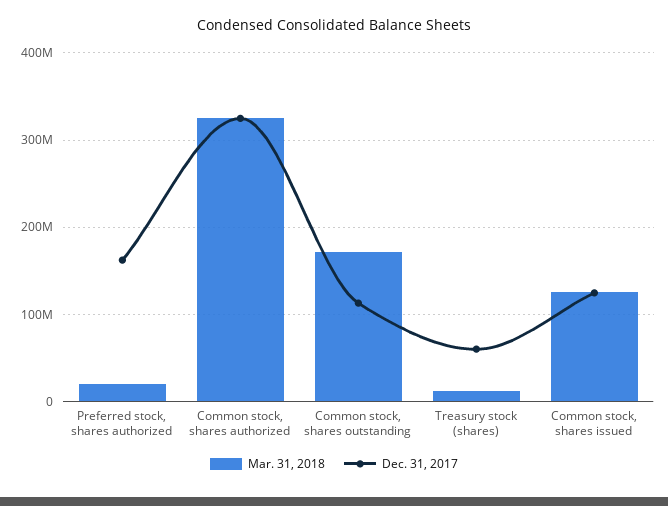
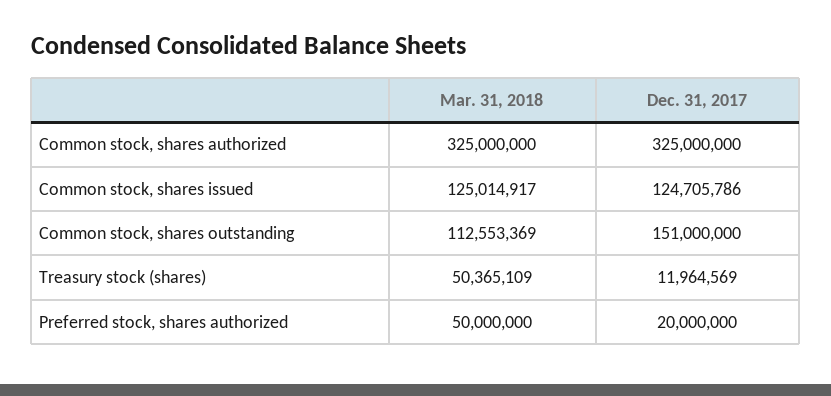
  {
    "Mar. 31, 2018": {
-     "Preferred stock, shares authorized": 20000000,
+     "Preferred stock, shares authorized": 50000000,
      "Common stock, shares authorized": 325000000,
-     "Common stock, shares outstanding": 170000000,
+     "Common stock, shares outstanding": 112553369,
-     "Treasury stock (shares)": 10000000,
+     "Treasury stock (shares)": 50365109,
      "Common stock, shares issued": 125014917
    },
    "Dec. 31, 2017": {
-     "Preferred stock, shares authorized": 160000000,
+     "Preferred stock, shares authorized": 20000000,
      "Common stock, shares authorized": 325000000,
-     "Common stock, shares outstanding": 110000000,
+     "Common stock, shares outstanding": 151000000,
-     "Treasury stock (shares)": 60000000,
+     "Treasury stock (shares)": 11964569,
      "Common stock, shares issued": 124705786
    }
  }

